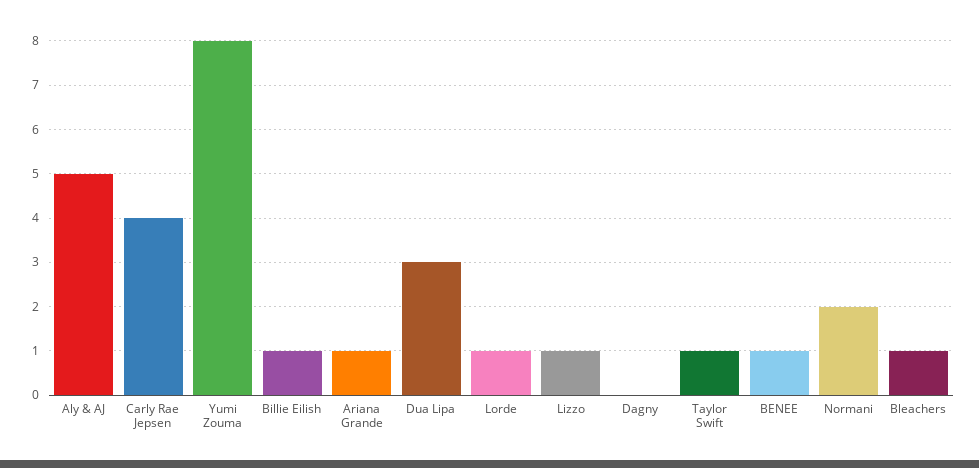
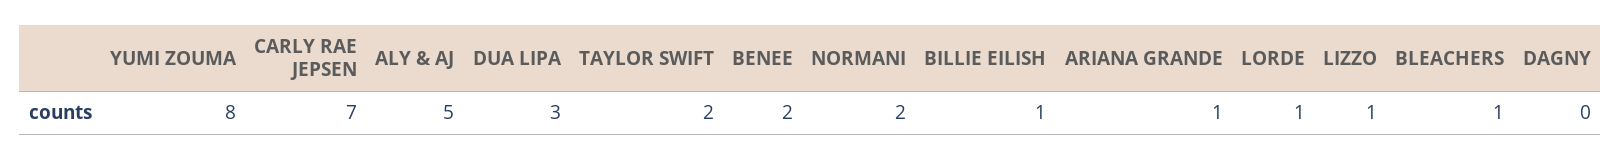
  {
    "Aly & AJ": 5,
-   "Carly Rae Jepsen": 4,
+   "Carly Rae Jepsen": 7,
    "Yumi Zouma": 8,
    "Billie Eilish": 1,
    "Ariana Grande": 1,
    "Dua Lipa": 3,
    "Lorde": 1,
    "Lizzo": 1,
    "Dagny": 0,
-   "Taylor Swift": 1,
+   "Taylor Swift": 2,
-   "BENEE": 1,
+   "BENEE": 2,
    "Normani": 2,
    "Bleachers": 1
  }

